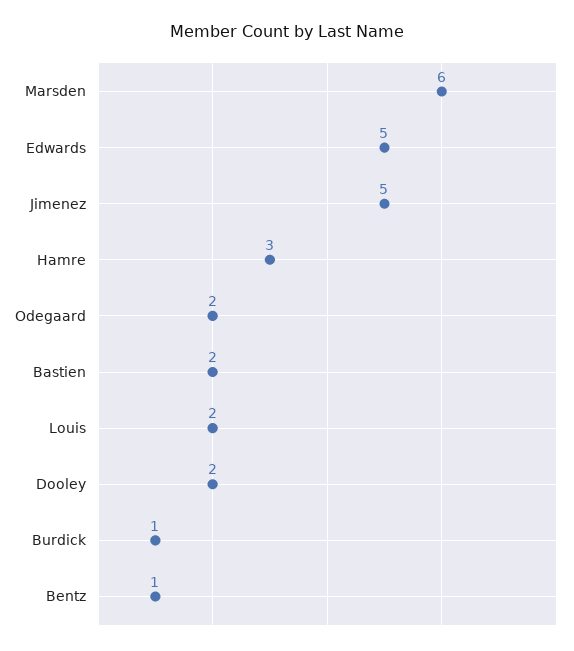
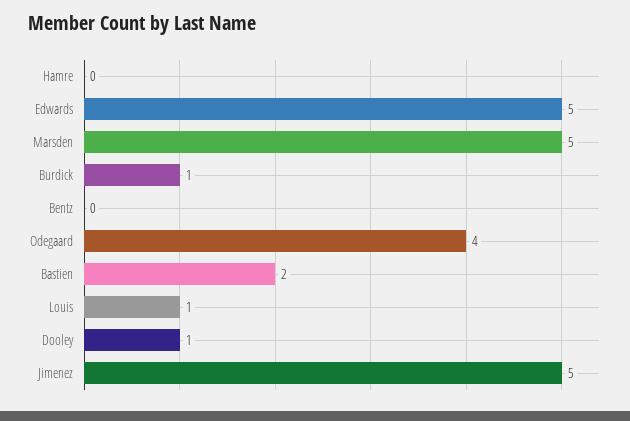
  {
-   "Marsden": 6,
+   "Marsden": 5,
    "Edwards": 5,
    "Jimenez": 5,
-   "Hamre": 3,
+   "Hamre": 0,
-   "Odegaard": 2,
+   "Odegaard": 4,
    "Bastien": 2,
-   "Louis": 2,
+   "Louis": 1,
-   "Dooley": 2,
+   "Dooley": 1,
    "Burdick": 1,
-   "Bentz": 1
+   "Bentz": 0
  }

